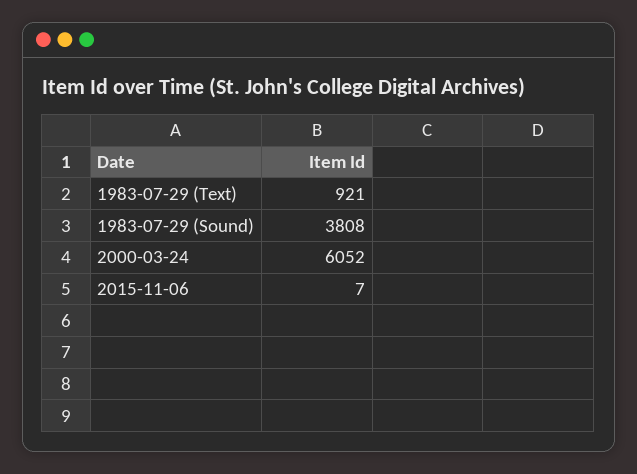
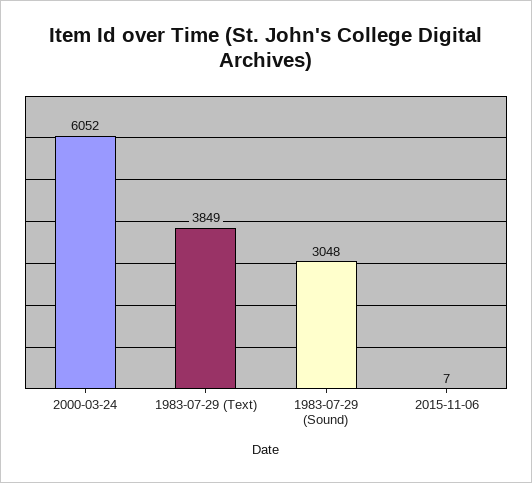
  {
-   "1983-07-29 (Text)": 921,
+   "1983-07-29 (Text)": 3849,
-   "1983-07-29 (Sound)": 3808,
+   "1983-07-29 (Sound)": 3048,
    "2000-03-24": 6052,
    "2015-11-06": 7
  }

